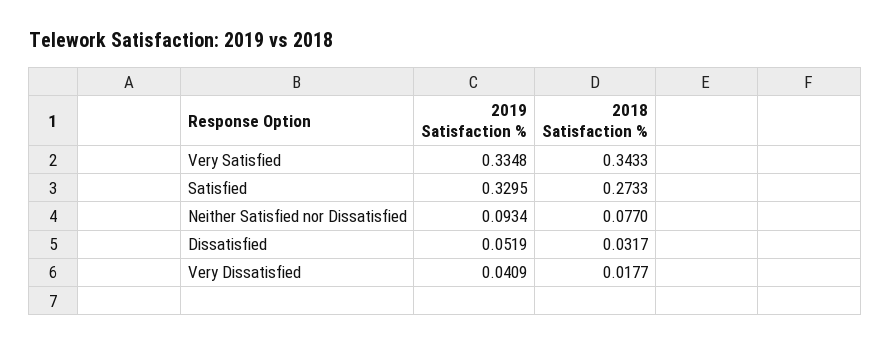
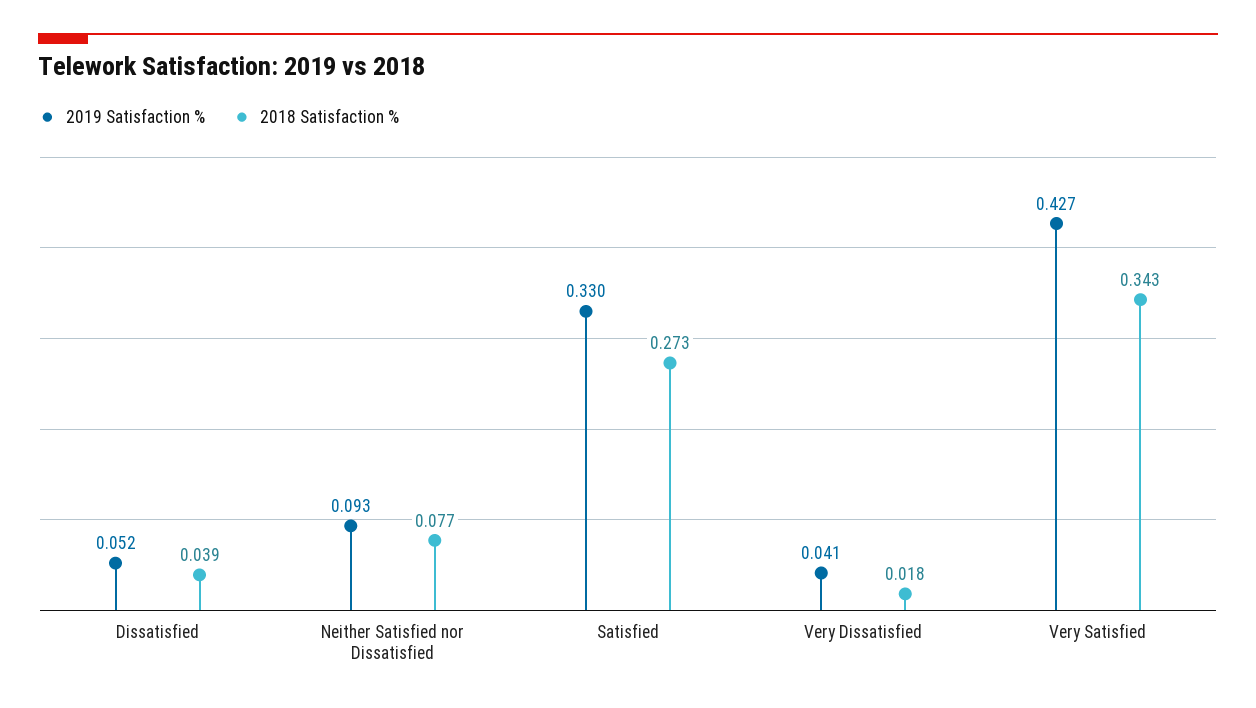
  {
    "2019 Satisfaction %": {
-     "Very Satisfied": 0.3348,
+     "Very Satisfied": 0.427,
      "Satisfied": 0.3295,
      "Neither Satisfied nor Dissatisfied": 0.0934,
      "Dissatisfied": 0.0519,
      "Very Dissatisfied": 0.0409
    },
    "2018 Satisfaction %": {
      "Very Satisfied": 0.3433,
      "Satisfied": 0.2733,
      "Neither Satisfied nor Dissatisfied": 0.077,
-     "Dissatisfied": 0.0317,
+     "Dissatisfied": 0.039,
      "Very Dissatisfied": 0.0177
    }
  }

